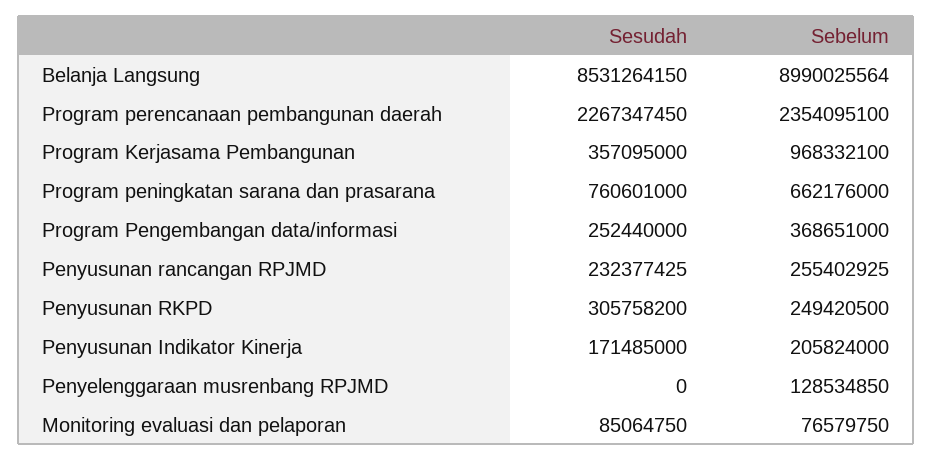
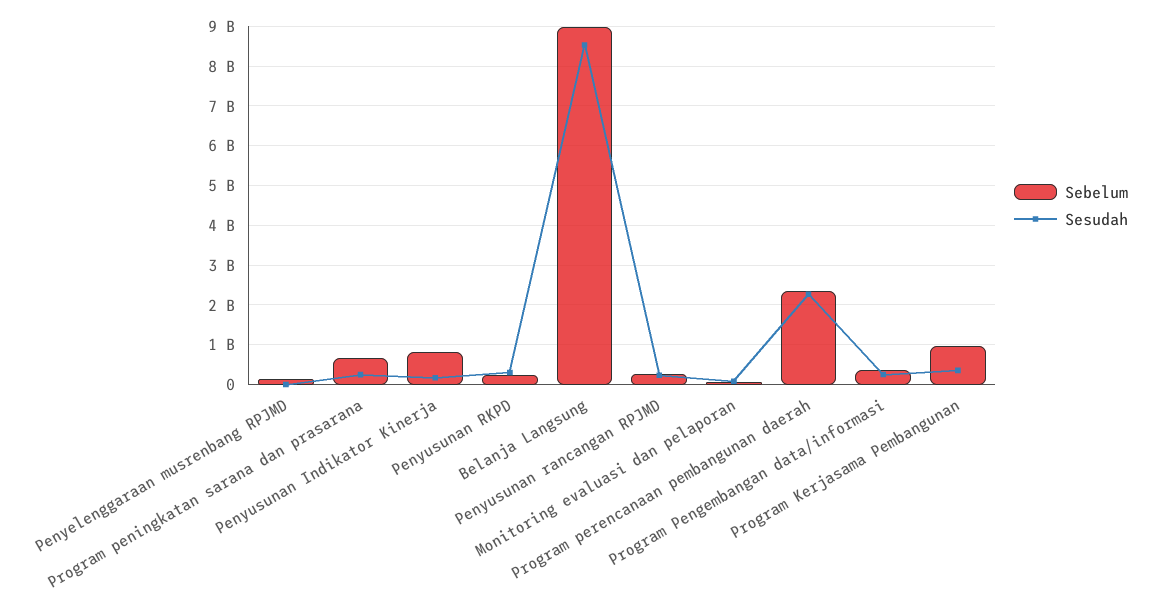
  {
    "Sesudah": {
      "Belanja Langsung": 8531264150,
      "Program perencanaan pembangunan daerah": 2267347450,
      "Program Kerjasama Pembangunan": 357095000,
-     "Program peningkatan sarana dan prasarana": 760601000,
+     "Program peningkatan sarana dan prasarana": 200000000,
      "Program Pengembangan data/informasi": 252440000,
      "Penyusunan rancangan RPJMD": 232377425,
      "Penyusunan RKPD": 305758200,
      "Penyusunan Indikator Kinerja": 171485000,
      "Penyelenggaraan musrenbang RPJMD": 0,
      "Monitoring evaluasi dan pelaporan": 85064750
    },
    "Sebelum": {
      "Belanja Langsung": 8990025564,
      "Program perencanaan pembangunan daerah": 2354095100,
      "Program Kerjasama Pembangunan": 968332100,
      "Program peningkatan sarana dan prasarana": 662176000,
      "Program Pengembangan data/informasi": 368651000,
      "Penyusunan rancangan RPJMD": 255402925,
      "Penyusunan RKPD": 249420500,
-     "Penyusunan Indikator Kinerja": 205824000,
+     "Penyusunan Indikator Kinerja": 800000000,
      "Penyelenggaraan musrenbang RPJMD": 128534850,
      "Monitoring evaluasi dan pelaporan": 76579750
    }
  }

